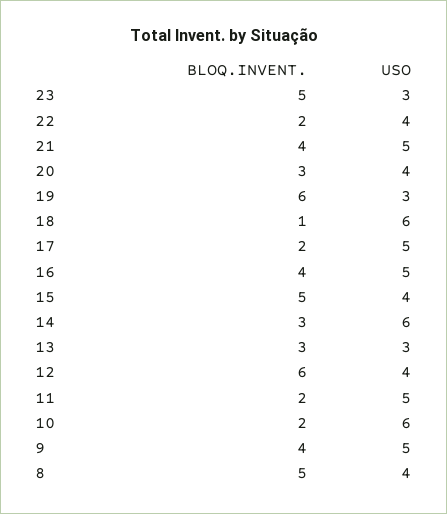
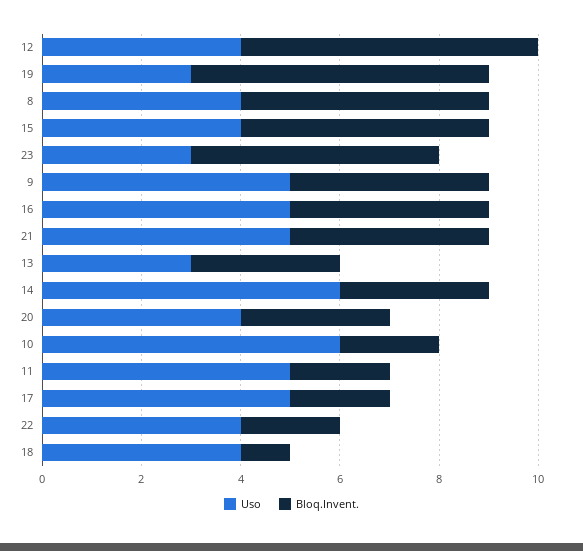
  {
    "BLOQ.INVENT.": {
      "23": 5,
      "22": 2,
      "21": 4,
      "20": 3,
      "19": 6,
      "18": 1,
      "17": 2,
      "16": 4,
      "15": 5,
      "14": 3,
      "13": 3,
      "12": 6,
      "11": 2,
      "10": 2,
      "9": 4,
      "8": 5
    },
    "USO": {
      "23": 3,
      "22": 4,
      "21": 5,
      "20": 4,
      "19": 3,
-     "18": 6,
+     "18": 4,
      "17": 5,
      "16": 5,
      "15": 4,
      "14": 6,
      "13": 3,
      "12": 4,
      "11": 5,
      "10": 6,
      "9": 5,
      "8": 4
    }
  }

